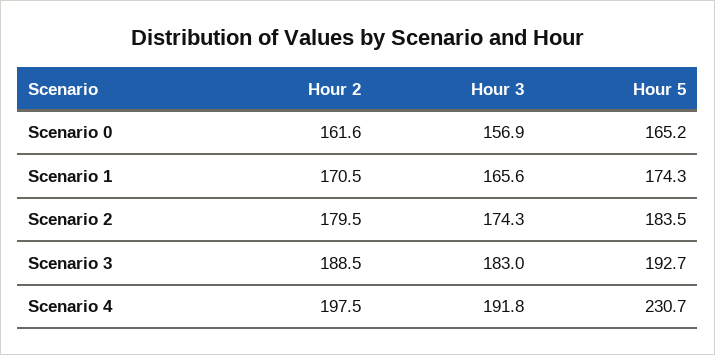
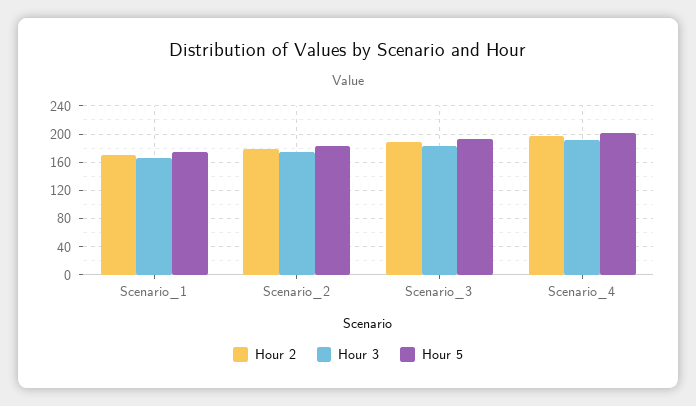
  {
    "Hour 2": {
-     "Scenario 0": 161.6,
      "Scenario 1": 170.5,
      "Scenario 2": 179.5,
      "Scenario 3": 188.5,
      "Scenario 4": 197.5
    },
    "Hour 3": {
-     "Scenario 0": 156.9,
      "Scenario 1": 165.6,
      "Scenario 2": 174.3,
      "Scenario 3": 183,
      "Scenario 4": 191.8
    },
    "Hour 5": {
-     "Scenario 0": 165.2,
      "Scenario 1": 174.3,
      "Scenario 2": 183.5,
      "Scenario 3": 192.7,
-     "Scenario 4": 230.7
+     "Scenario 4": 200
    }
  }

